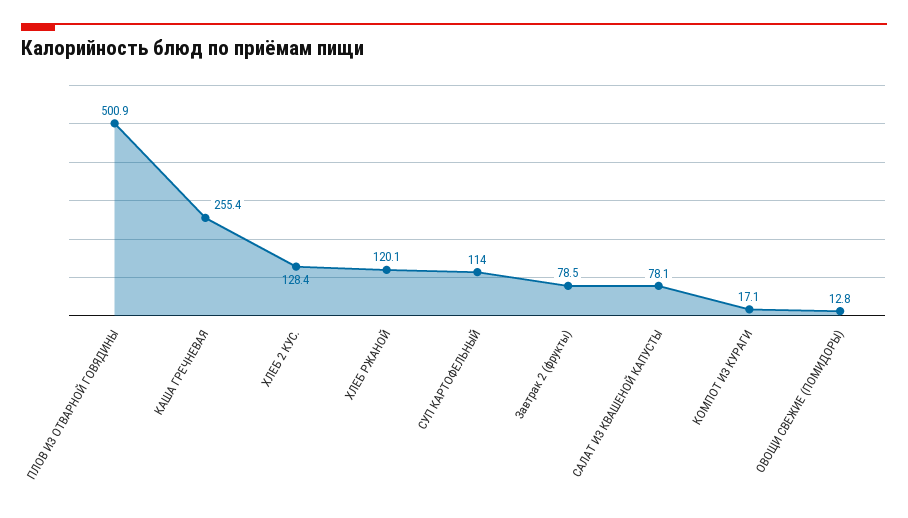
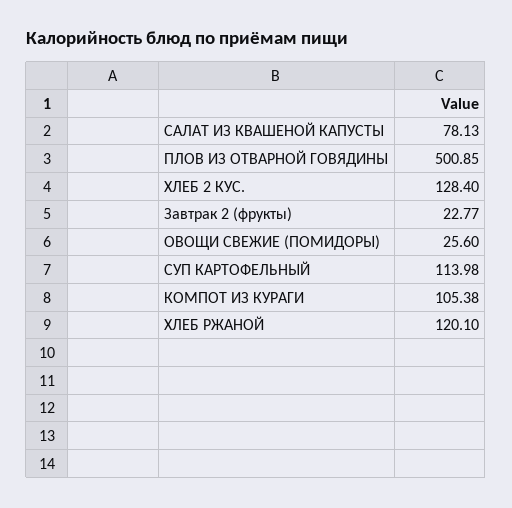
  {
    "ПЛОВ ИЗ ОТВАРНОЙ ГОВЯДИНЫ": 500.85,
-   "КАША ГРЕЧНЕВАЯ": 255.4,
    "ХЛЕБ 2 КУС.": 128.4,
    "ХЛЕБ РЖАНОЙ": 120.1,
    "СУП КАРТОФЕЛЬНЫЙ": 113.98,
-   "Завтрак 2 (фрукты)": 78.5,
+   "Завтрак 2 (фрукты)": 22.77,
    "САЛАТ ИЗ КВАШЕНОЙ КАПУСТЫ": 78.13,
-   "КОМПОТ ИЗ КУРАГИ": 17.1,
+   "КОМПОТ ИЗ КУРАГИ": 105.38,
-   "ОВОЩИ СВЕЖИЕ (ПОМИДОРЫ)": 12.8
+   "ОВОЩИ СВЕЖИЕ (ПОМИДОРЫ)": 25.6
  }

